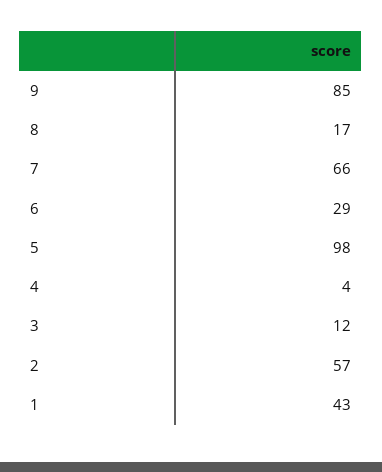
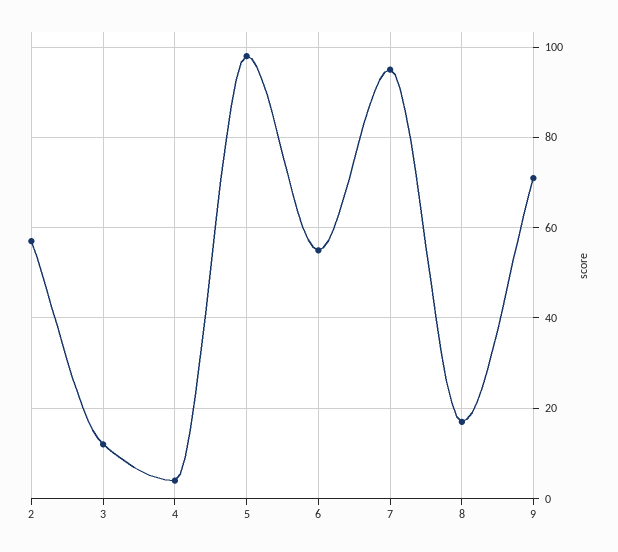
  {
-   "9": 85,
+   "9": 70,
    "8": 17,
-   "7": 66,
+   "7": 95,
-   "6": 29,
+   "6": 55,
    "5": 98,
    "4": 4,
    "3": 12,
-   "2": 57,
+   "2": 57
-   "1": 43
  }

